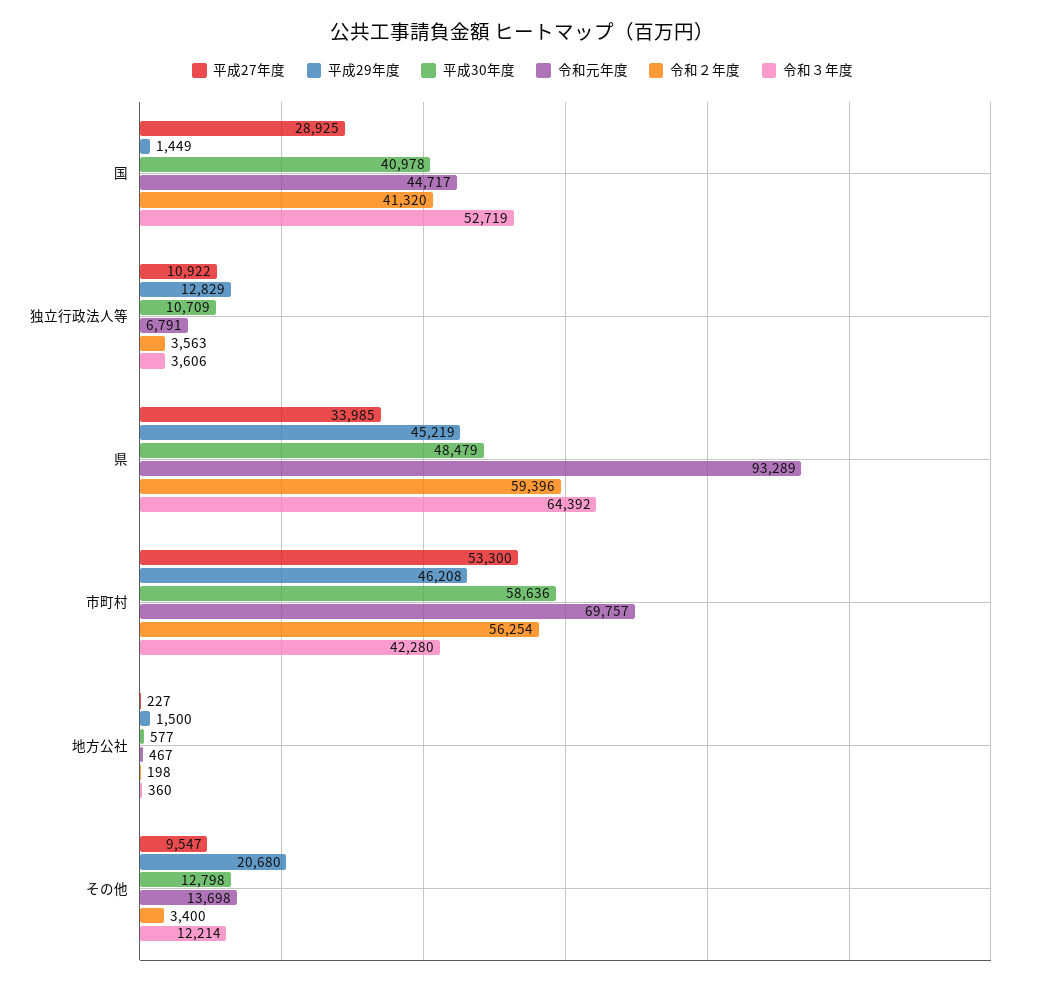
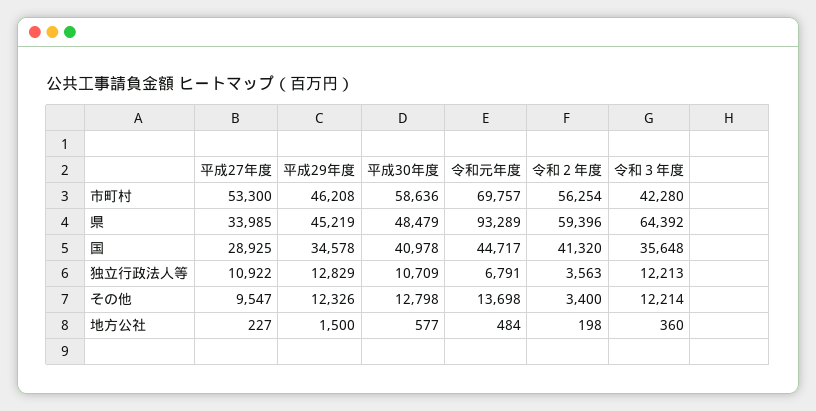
  {
    "平成27年度": {
      "国": 28925,
      "独立行政法人等": 10922,
      "県": 33985,
      "市町村": 53300,
      "地方公社": 227,
      "その他": 9547
    },
    "平成29年度": {
-     "国": 1449,
+     "国": 34578,
      "独立行政法人等": 12829,
      "県": 45219,
      "市町村": 46208,
      "地方公社": 1500,
-     "その他": 20680
+     "その他": 12326
    },
    "平成30年度": {
      "国": 40978,
      "独立行政法人等": 10709,
      "県": 48479,
      "市町村": 58636,
      "地方公社": 577,
      "その他": 12798
    },
    "令和元年度": {
      "国": 44717,
      "独立行政法人等": 6791,
      "県": 93289,
      "市町村": 69757,
-     "地方公社": 467,
+     "地方公社": 484,
      "その他": 13698
    },
    "令和２年度": {
      "国": 41320,
      "独立行政法人等": 3563,
      "県": 59396,
      "市町村": 56254,
      "地方公社": 198,
      "その他": 3400
    },
    "令和３年度": {
-     "国": 52719,
+     "国": 35648,
-     "独立行政法人等": 3606,
+     "独立行政法人等": 12213,
      "県": 64392,
      "市町村": 42280,
      "地方公社": 360,
      "その他": 12214
    }
  }

